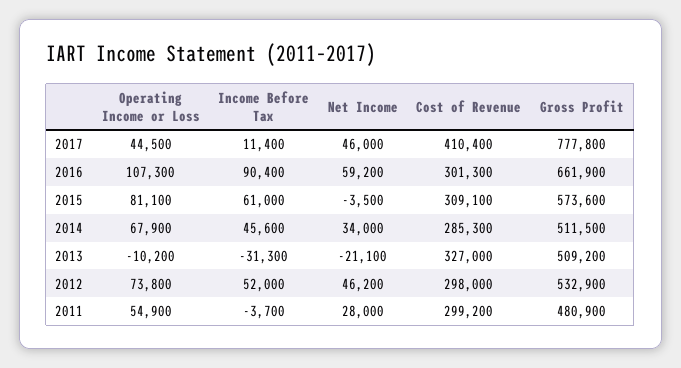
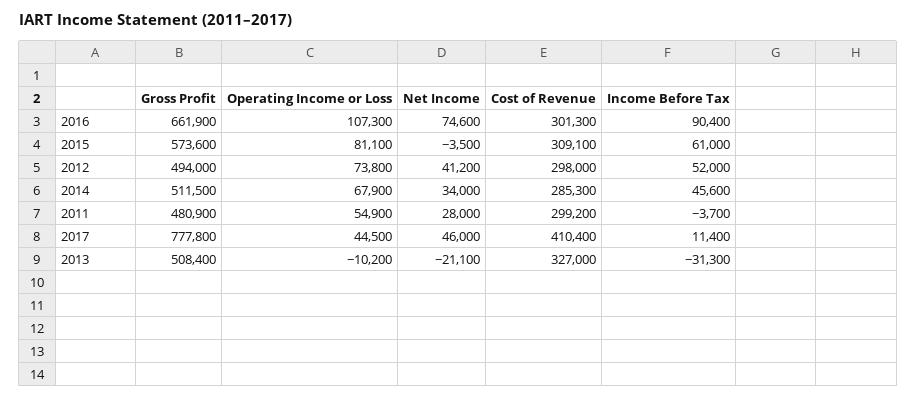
  {
    "Operating Income or Loss": {
      "2017": 44500,
      "2016": 107300,
      "2015": 81100,
      "2014": 67900,
      "2013": -10200,
      "2012": 73800,
      "2011": 54900
    },
    "Income Before Tax": {
      "2017": 11400,
      "2016": 90400,
      "2015": 61000,
      "2014": 45600,
      "2013": -31300,
      "2012": 52000,
      "2011": -3700
    },
    "Net Income": {
      "2017": 46000,
-     "2016": 59200,
+     "2016": 74600,
      "2015": -3500,
      "2014": 34000,
      "2013": -21100,
-     "2012": 46200,
+     "2012": 41200,
      "2011": 28000
    },
    "Cost of Revenue": {
      "2017": 410400,
      "2016": 301300,
      "2015": 309100,
      "2014": 285300,
      "2013": 327000,
      "2012": 298000,
      "2011": 299200
    },
    "Gross Profit": {
      "2017": 777800,
      "2016": 661900,
      "2015": 573600,
      "2014": 511500,
-     "2013": 509200,
+     "2013": 508400,
-     "2012": 532900,
+     "2012": 494000,
      "2011": 480900
    }
  }

